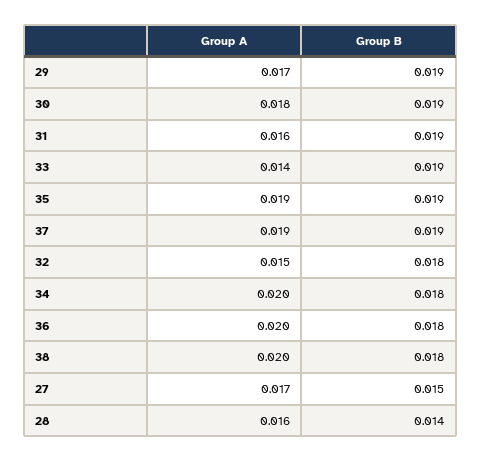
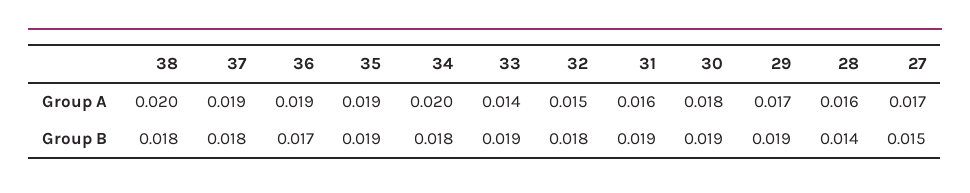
  {
    "Group A": {
      "29": 0.017,
      "30": 0.018,
      "31": 0.016,
      "33": 0.014,
      "35": 0.019,
      "37": 0.019,
      "32": 0.015,
      "34": 0.02,
-     "36": 0.02,
+     "36": 0.019,
      "38": 0.02,
      "27": 0.017,
      "28": 0.016
    },
    "Group B": {
      "29": 0.019,
      "30": 0.019,
      "31": 0.019,
      "33": 0.019,
      "35": 0.019,
-     "37": 0.019,
+     "37": 0.018,
      "32": 0.018,
      "34": 0.018,
-     "36": 0.018,
+     "36": 0.017,
      "38": 0.018,
      "27": 0.015,
      "28": 0.014
    }
  }

